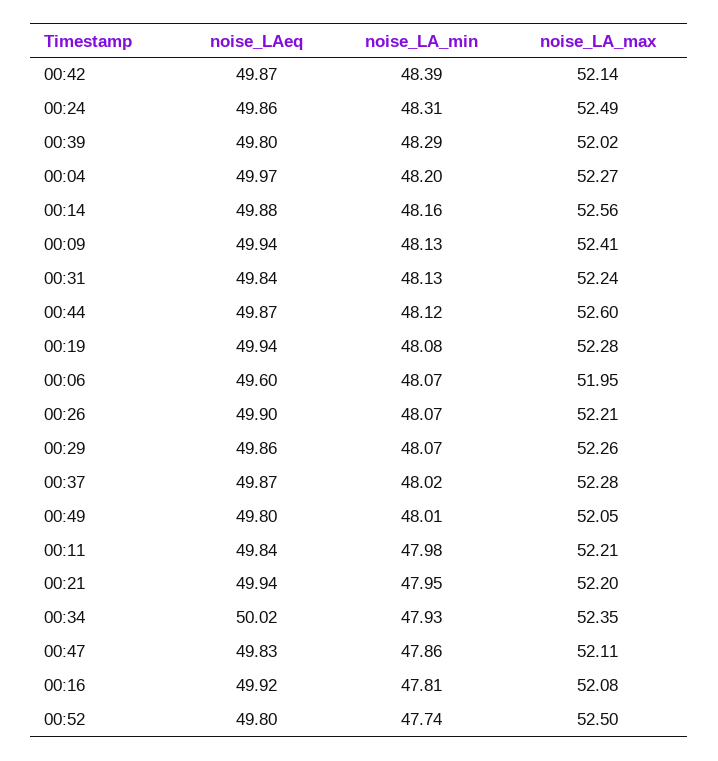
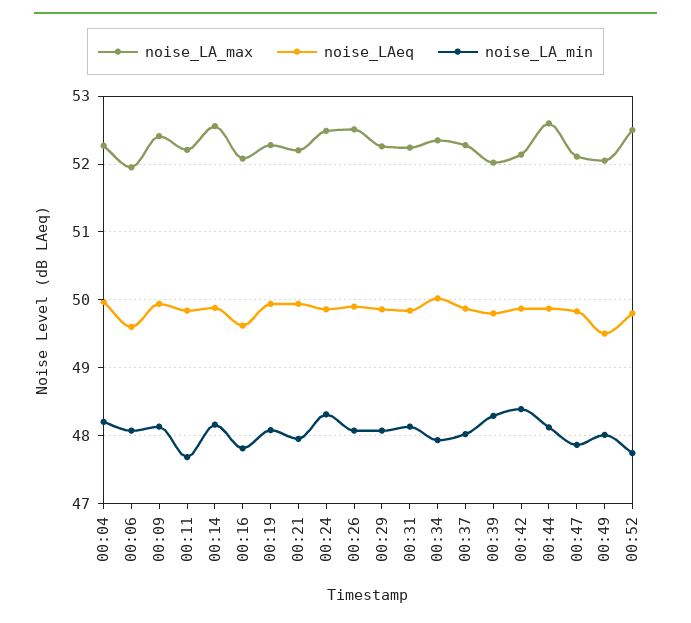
  {
    "noise_LAeq": {
      "00:42": 49.87,
      "00:24": 49.86,
      "00:39": 49.8,
      "00:04": 49.97,
      "00:14": 49.88,
      "00:09": 49.94,
      "00:31": 49.84,
      "00:44": 49.87,
      "00:19": 49.94,
      "00:06": 49.6,
      "00:26": 49.9,
      "00:29": 49.86,
      "00:37": 49.87,
-     "00:49": 49.8,
+     "00:49": 49.5,
      "00:11": 49.84,
      "00:21": 49.94,
      "00:34": 50.02,
      "00:47": 49.83,
-     "00:16": 49.92,
+     "00:16": 49.6,
      "00:52": 49.8
    },
    "noise_LA_min": {
      "00:42": 48.39,
      "00:24": 48.31,
      "00:39": 48.29,
      "00:04": 48.2,
      "00:14": 48.16,
      "00:09": 48.13,
      "00:31": 48.13,
      "00:44": 48.12,
      "00:19": 48.08,
      "00:06": 48.07,
      "00:26": 48.07,
      "00:29": 48.07,
      "00:37": 48.02,
      "00:49": 48.01,
-     "00:11": 47.98,
+     "00:11": 47.7,
      "00:21": 47.95,
      "00:34": 47.93,
      "00:47": 47.86,
      "00:16": 47.81,
      "00:52": 47.74
    },
    "noise_LA_max": {
      "00:42": 52.14,
      "00:24": 52.49,
      "00:39": 52.02,
      "00:04": 52.27,
      "00:14": 52.56,
      "00:09": 52.41,
      "00:31": 52.24,
      "00:44": 52.6,
      "00:19": 52.28,
      "00:06": 51.95,
-     "00:26": 52.21,
+     "00:26": 52.5,
      "00:29": 52.26,
      "00:37": 52.28,
      "00:49": 52.05,
      "00:11": 52.21,
      "00:21": 52.2,
      "00:34": 52.35,
      "00:47": 52.11,
      "00:16": 52.08,
      "00:52": 52.5
    }
  }

